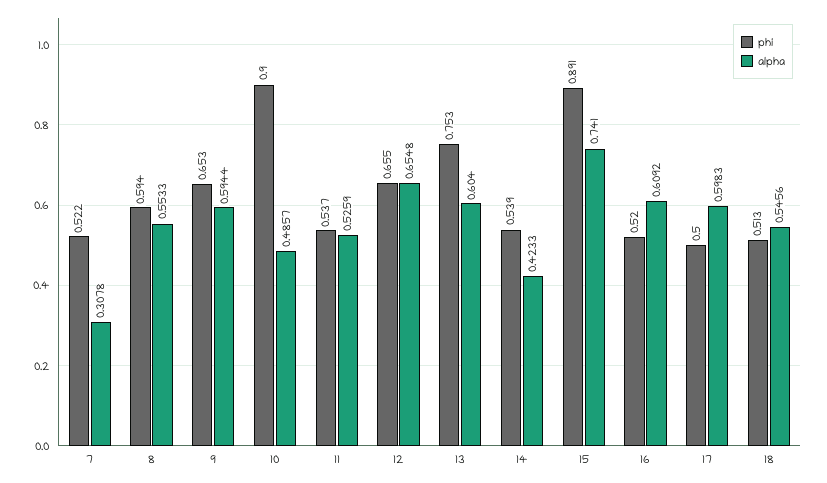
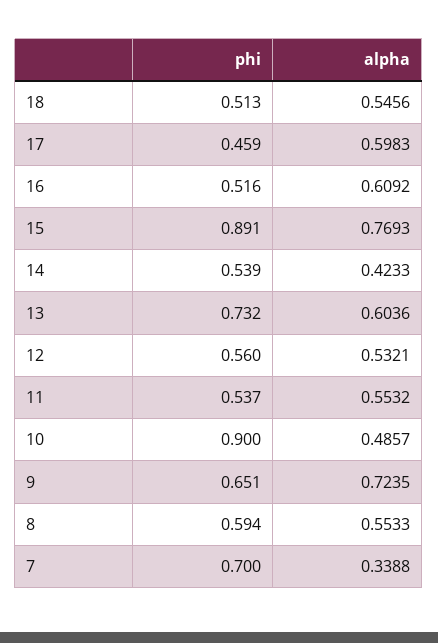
  {
    "phi": {
-     "7": 0.522,
+     "7": 0.7,
      "8": 0.594,
-     "9": 0.653,
+     "9": 0.651,
      "10": 0.9,
      "11": 0.537,
-     "12": 0.655,
+     "12": 0.56,
-     "13": 0.753,
+     "13": 0.732,
      "14": 0.539,
      "15": 0.891,
-     "16": 0.52,
+     "16": 0.516,
-     "17": 0.5,
+     "17": 0.459,
      "18": 0.513
    },
    "alpha": {
-     "7": 0.3078,
+     "7": 0.3388,
      "8": 0.5533,
-     "9": 0.5944,
+     "9": 0.7235,
      "10": 0.4857,
-     "11": 0.5259,
+     "11": 0.5532,
-     "12": 0.6548,
+     "12": 0.5321,
-     "13": 0.604,
+     "13": 0.6036,
      "14": 0.4233,
-     "15": 0.741,
+     "15": 0.7693,
      "16": 0.6092,
      "17": 0.5983,
      "18": 0.5456
    }
  }

